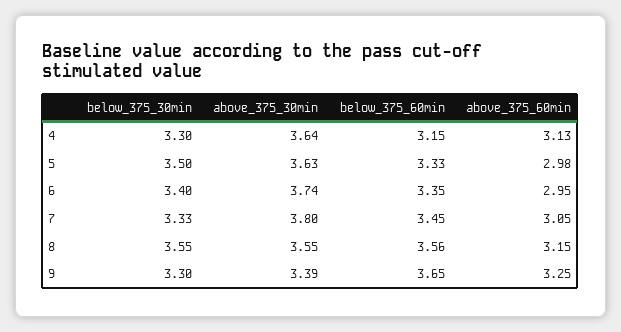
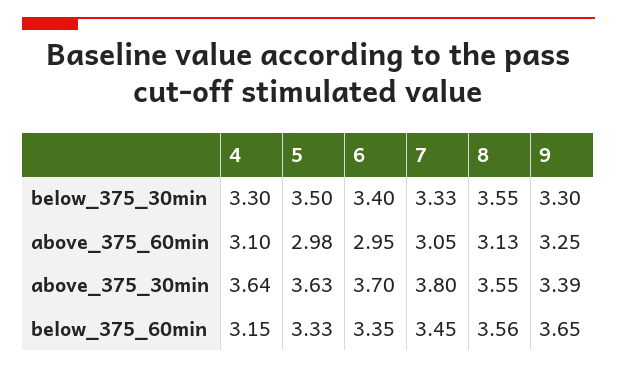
  {
    "below_375_30min": {
      "4": 3.3,
      "5": 3.5,
      "6": 3.4,
      "7": 3.33,
      "8": 3.55,
      "9": 3.3
    },
    "above_375_30min": {
      "4": 3.64,
      "5": 3.63,
-     "6": 3.74,
+     "6": 3.7,
      "7": 3.8,
      "8": 3.55,
      "9": 3.39
    },
    "below_375_60min": {
      "4": 3.15,
      "5": 3.33,
      "6": 3.35,
      "7": 3.45,
      "8": 3.56,
      "9": 3.65
    },
    "above_375_60min": {
-     "4": 3.13,
+     "4": 3.1,
      "5": 2.98,
      "6": 2.95,
      "7": 3.05,
-     "8": 3.15,
+     "8": 3.13,
      "9": 3.25
    }
  }

